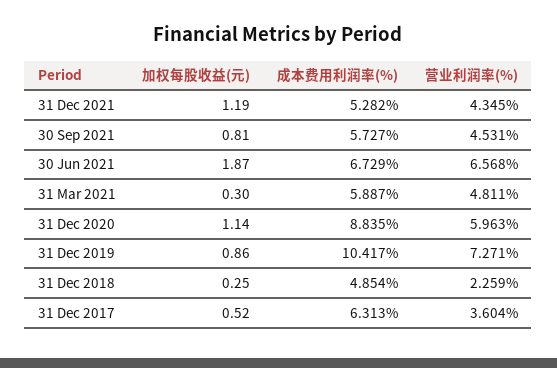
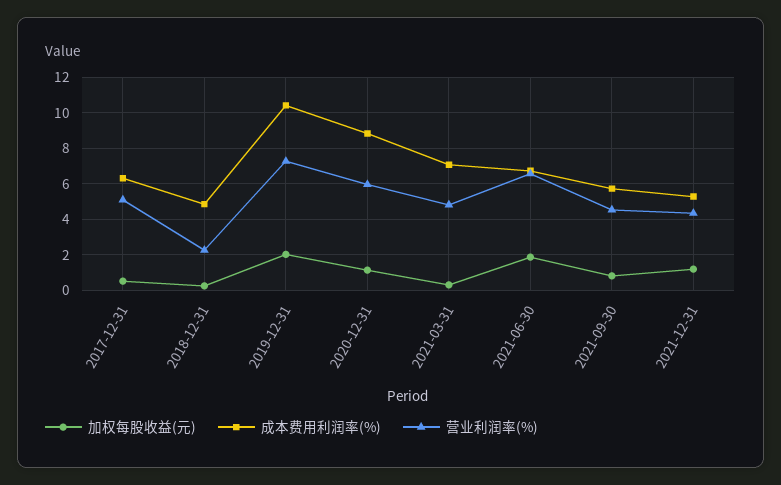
  {
    "加权每股收益(元)": {
      "31 Dec 2021": 1.19,
      "30 Sep 2021": 0.81,
      "30 Jun 2021": 1.87,
      "31 Mar 2021": 0.3,
      "31 Dec 2020": 1.14,
-     "31 Dec 2019": 0.86,
+     "31 Dec 2019": 2,
      "31 Dec 2018": 0.25,
      "31 Dec 2017": 0.52
    },
    "成本费用利润率(%)": {
      "31 Dec 2021": 5.282,
      "30 Sep 2021": 5.727,
      "30 Jun 2021": 6.729,
-     "31 Mar 2021": 5.887,
+     "31 Mar 2021": 7,
      "31 Dec 2020": 8.835,
      "31 Dec 2019": 10.417,
      "31 Dec 2018": 4.854,
      "31 Dec 2017": 6.313
    },
    "营业利润率(%)": {
      "31 Dec 2021": 4.345,
      "30 Sep 2021": 4.531,
      "30 Jun 2021": 6.568,
      "31 Mar 2021": 4.811,
      "31 Dec 2020": 5.963,
      "31 Dec 2019": 7.271,
      "31 Dec 2018": 2.259,
-     "31 Dec 2017": 3.604
+     "31 Dec 2017": 5
    }
  }

